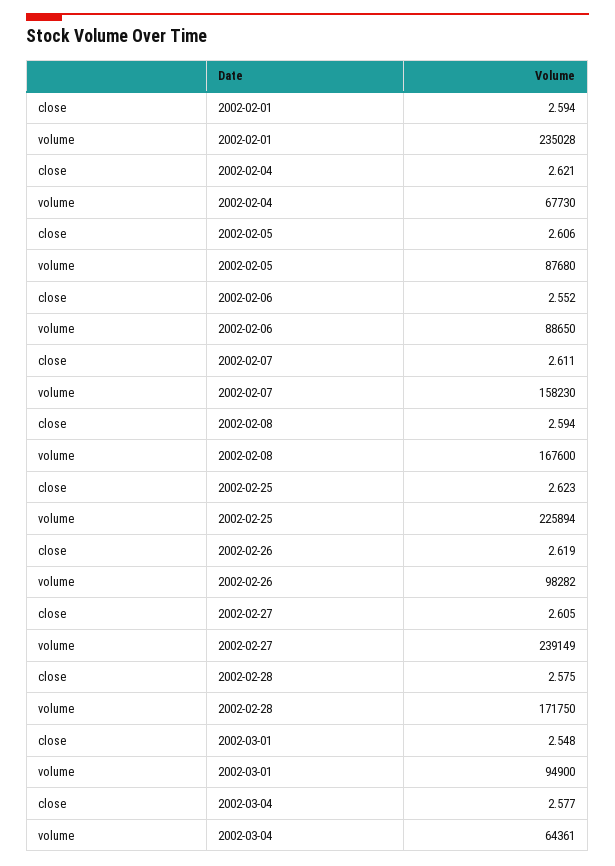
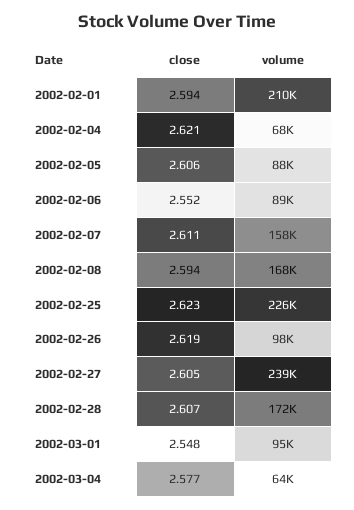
  {
    "close": {
      "2002-02-01": 2.594,
      "2002-02-04": 2.621,
      "2002-02-05": 2.606,
      "2002-02-06": 2.552,
      "2002-02-07": 2.611,
      "2002-02-08": 2.594,
      "2002-02-25": 2.623,
      "2002-02-26": 2.619,
      "2002-02-27": 2.605,
-     "2002-02-28": 2.575,
+     "2002-02-28": 2.607,
      "2002-03-01": 2.548,
      "2002-03-04": 2.577
    },
    "volume": {
-     "2002-02-01": 235028,
+     "2002-02-01": 210000,
      "2002-02-04": 67730,
      "2002-02-05": 87680,
      "2002-02-06": 88650,
      "2002-02-07": 158230,
      "2002-02-08": 167600,
      "2002-02-25": 225894,
      "2002-02-26": 98282,
      "2002-02-27": 239149,
      "2002-02-28": 171750,
      "2002-03-01": 94900,
      "2002-03-04": 64361
    }
  }

